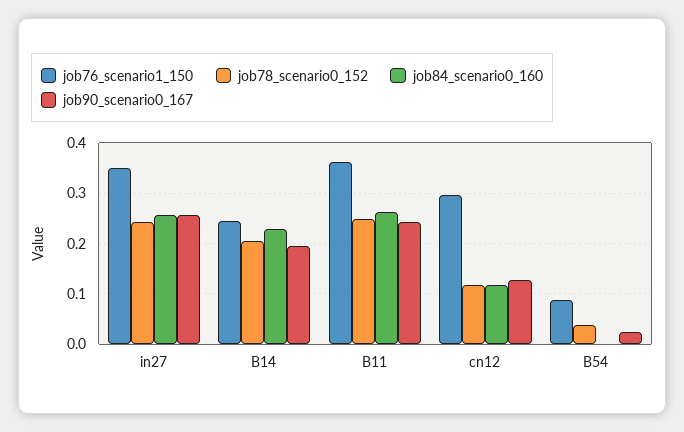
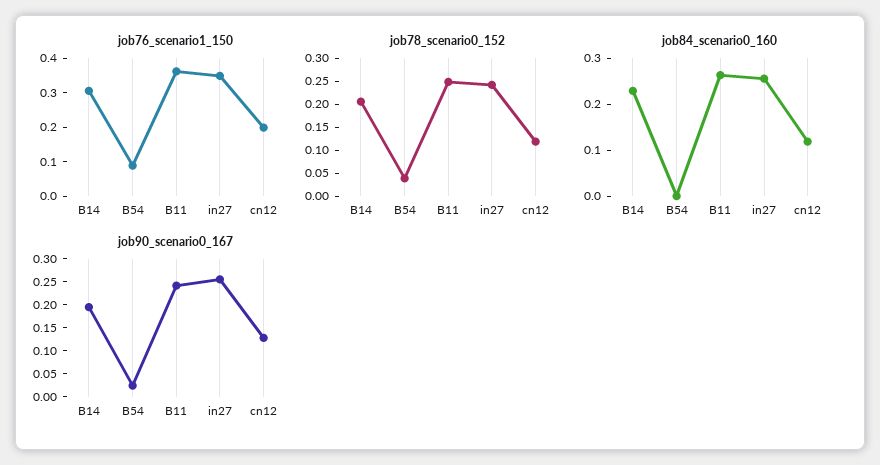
  {
    "job76_scenario1_150": {
      "in27": 0.34,
-     "B14": 0.24,
+     "B14": 0.3,
      "B11": 0.36,
-     "cn12": 0.3,
+     "cn12": 0.2,
      "B54": 0.08
    },
    "job78_scenario0_152": {
      "in27": 0.24,
      "B14": 0.2,
      "B11": 0.24,
      "cn12": 0.12,
      "B54": 0.04
    },
    "job84_scenario0_160": {
      "in27": 0.26,
      "B14": 0.22,
      "B11": 0.26,
      "cn12": 0.12,
      "B54": 0
    },
    "job90_scenario0_167": {
      "in27": 0.26,
      "B14": 0.2,
      "B11": 0.24,
      "cn12": 0.12,
      "B54": 0.02
    }
  }

